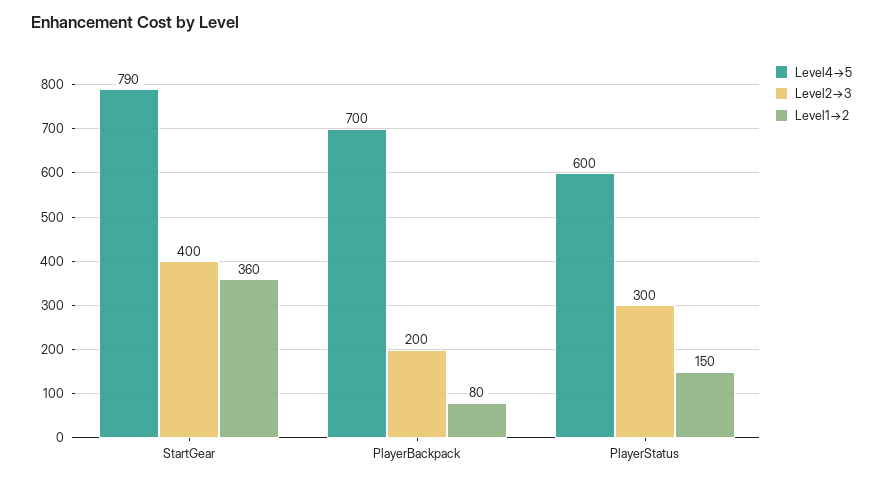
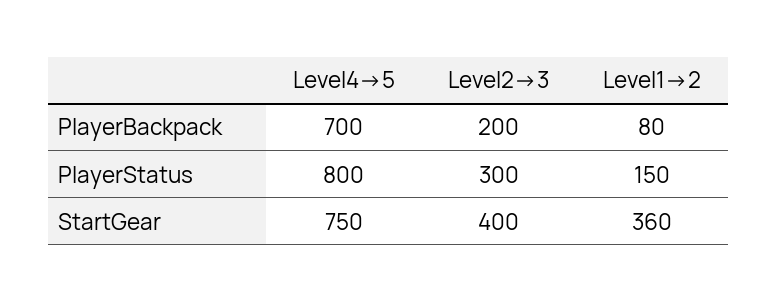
  {
    "Level4→5": {
-     "StartGear": 790,
+     "StartGear": 750,
      "PlayerBackpack": 700,
-     "PlayerStatus": 600
+     "PlayerStatus": 800
    },
    "Level2→3": {
      "StartGear": 400,
      "PlayerBackpack": 200,
      "PlayerStatus": 300
    },
    "Level1→2": {
      "StartGear": 360,
      "PlayerBackpack": 80,
      "PlayerStatus": 150
    }
  }

